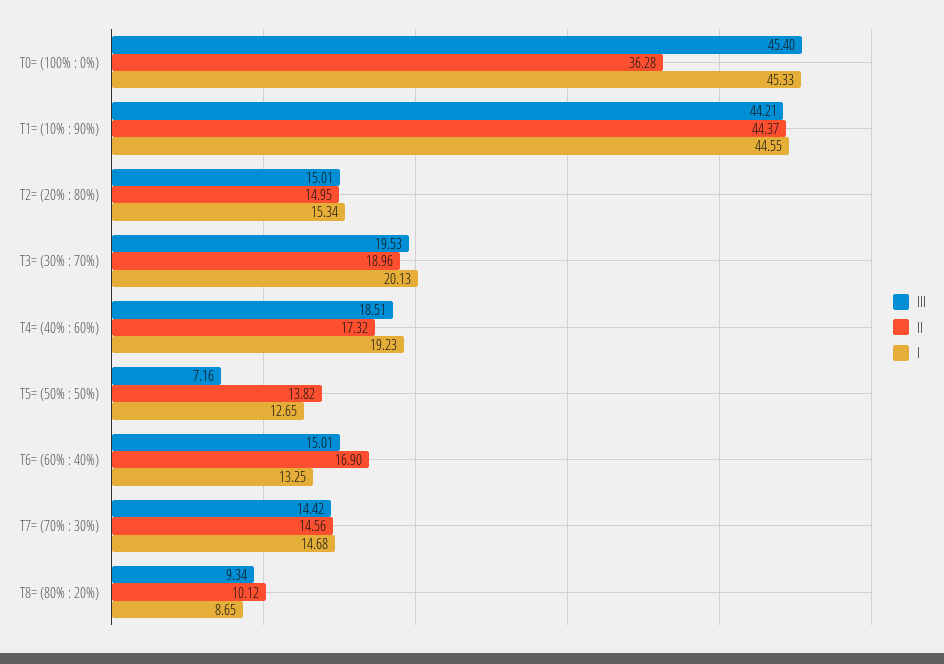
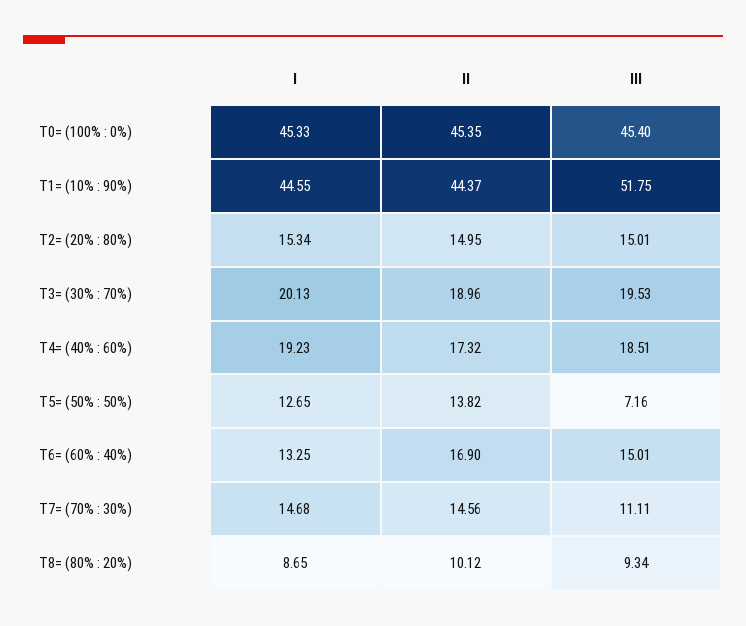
  {
    "III": {
      "T0= (100% : 0%)": 45.4,
-     "T1= (10% : 90%)": 44.21,
+     "T1= (10% : 90%)": 51.75,
      "T2= (20% : 80%)": 15.01,
      "T3= (30% : 70%)": 19.53,
      "T4= (40% : 60%)": 18.51,
      "T5= (50% : 50%)": 7.16,
      "T6= (60% : 40%)": 15.01,
-     "T7= (70% : 30%)": 14.42,
+     "T7= (70% : 30%)": 11.11,
      "T8= (80% : 20%)": 9.34
    },
    "II": {
-     "T0= (100% : 0%)": 36.28,
+     "T0= (100% : 0%)": 45.35,
      "T1= (10% : 90%)": 44.37,
      "T2= (20% : 80%)": 14.95,
      "T3= (30% : 70%)": 18.96,
      "T4= (40% : 60%)": 17.32,
      "T5= (50% : 50%)": 13.82,
      "T6= (60% : 40%)": 16.9,
      "T7= (70% : 30%)": 14.56,
      "T8= (80% : 20%)": 10.12
    },
    "I": {
      "T0= (100% : 0%)": 45.33,
      "T1= (10% : 90%)": 44.55,
      "T2= (20% : 80%)": 15.34,
      "T3= (30% : 70%)": 20.13,
      "T4= (40% : 60%)": 19.23,
      "T5= (50% : 50%)": 12.65,
      "T6= (60% : 40%)": 13.25,
      "T7= (70% : 30%)": 14.68,
      "T8= (80% : 20%)": 8.65
    }
  }

